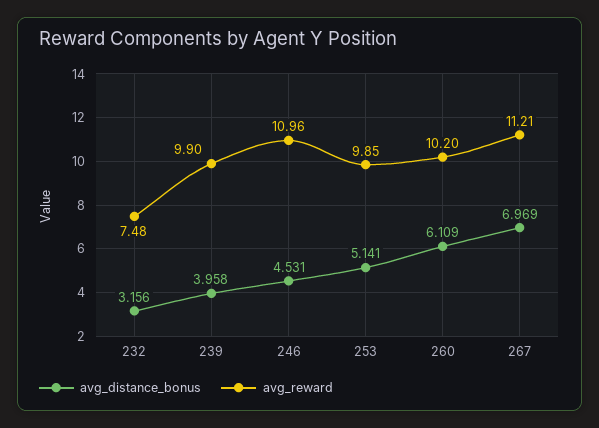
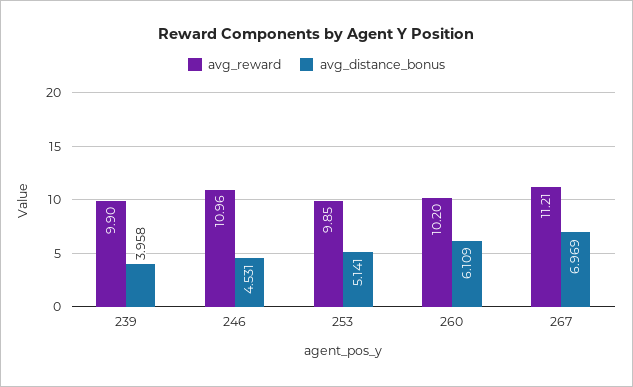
  {
    "avg_distance_bonus": {
-     "232": 3.156,
      "239": 3.958,
      "246": 4.531,
      "253": 5.141,
      "260": 6.109,
      "267": 6.969
    },
    "avg_reward": {
-     "232": 7.48,
      "239": 9.9,
      "246": 10.96,
      "253": 9.85,
      "260": 10.2,
      "267": 11.21
    }
  }

